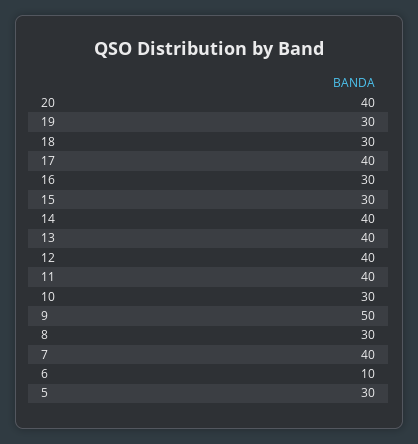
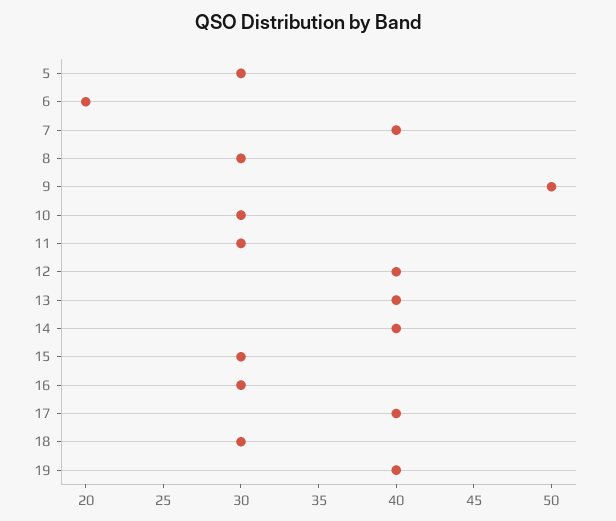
  {
-   "20": 40,
-   "19": 30,
+   "19": 40,
    "18": 30,
    "17": 40,
    "16": 30,
    "15": 30,
    "14": 40,
    "13": 40,
    "12": 40,
-   "11": 40,
+   "11": 30,
    "10": 30,
    "9": 50,
    "8": 30,
    "7": 40,
-   "6": 10,
+   "6": 20,
    "5": 30
  }

